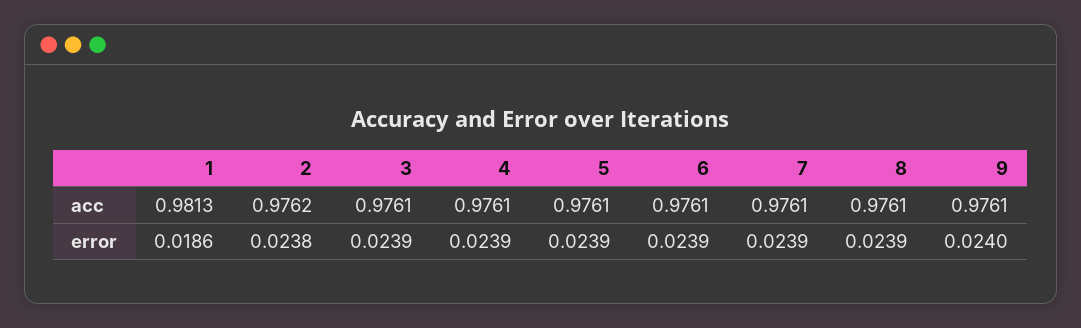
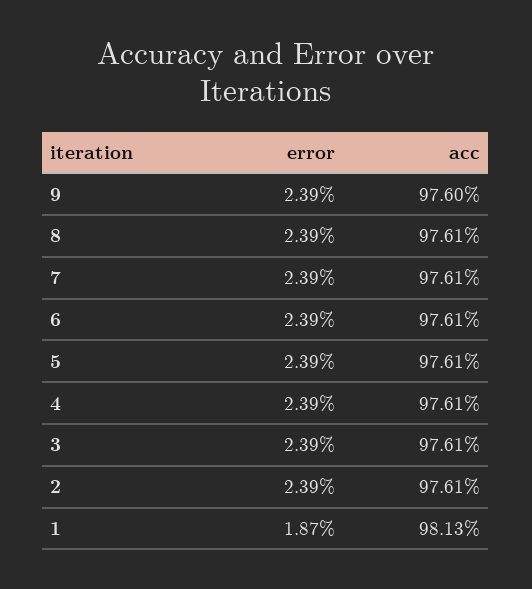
  {
    "1": {
      "acc": 0.9813,
-     "error": 0.0186
+     "error": 0.0187
    },
    "2": {
-     "acc": 0.9762,
+     "acc": 0.9761,
-     "error": 0.0238
+     "error": 0.0239
    },
    "3": {
      "acc": 0.9761,
      "error": 0.0239
    },
    "4": {
      "acc": 0.9761,
      "error": 0.0239
    },
    "5": {
      "acc": 0.9761,
      "error": 0.0239
    },
    "6": {
      "acc": 0.9761,
      "error": 0.0239
    },
    "7": {
      "acc": 0.9761,
      "error": 0.0239
    },
    "8": {
      "acc": 0.9761,
      "error": 0.0239
    },
    "9": {
-     "acc": 0.9761,
+     "acc": 0.976,
-     "error": 0.024
+     "error": 0.0239
    }
  }

